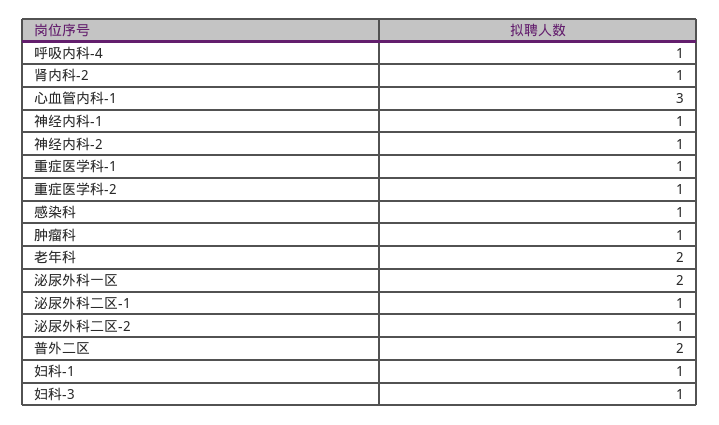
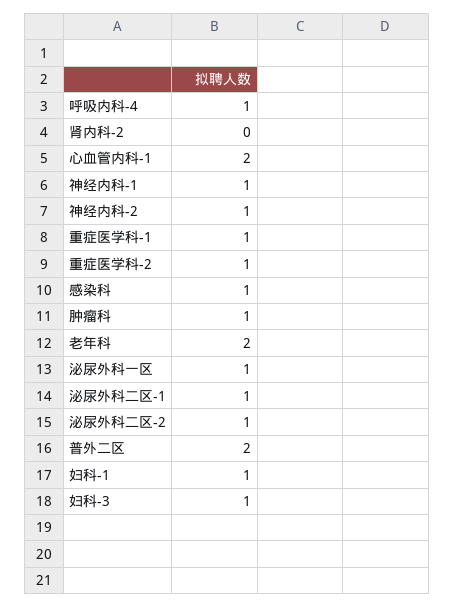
  {
    "呼吸内科-4": 1,
-   "肾内科-2": 1,
+   "肾内科-2": 0,
-   "心血管内科-1": 3,
+   "心血管内科-1": 2,
    "神经内科-1": 1,
    "神经内科-2": 1,
    "重症医学科-1": 1,
    "重症医学科-2": 1,
    "感染科": 1,
    "肿瘤科": 1,
    "老年科": 2,
-   "泌尿外科一区": 2,
+   "泌尿外科一区": 1,
    "泌尿外科二区-1": 1,
    "泌尿外科二区-2": 1,
    "普外二区": 2,
    "妇科-1": 1,
    "妇科-3": 1
  }

